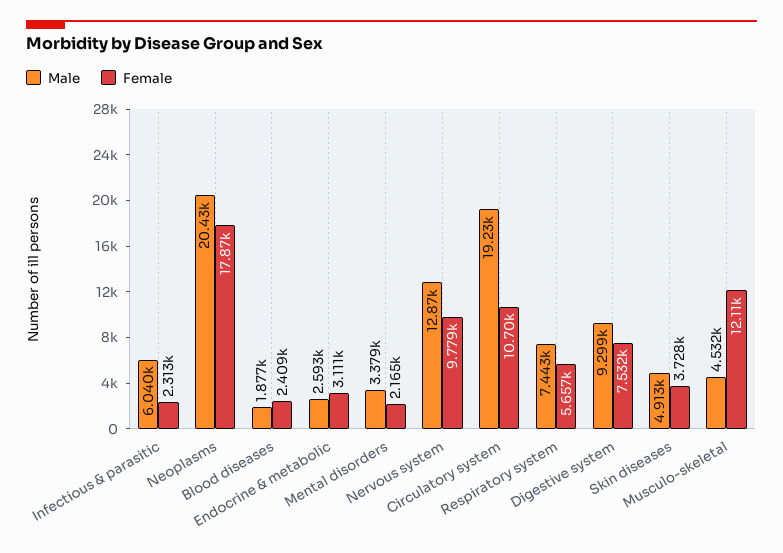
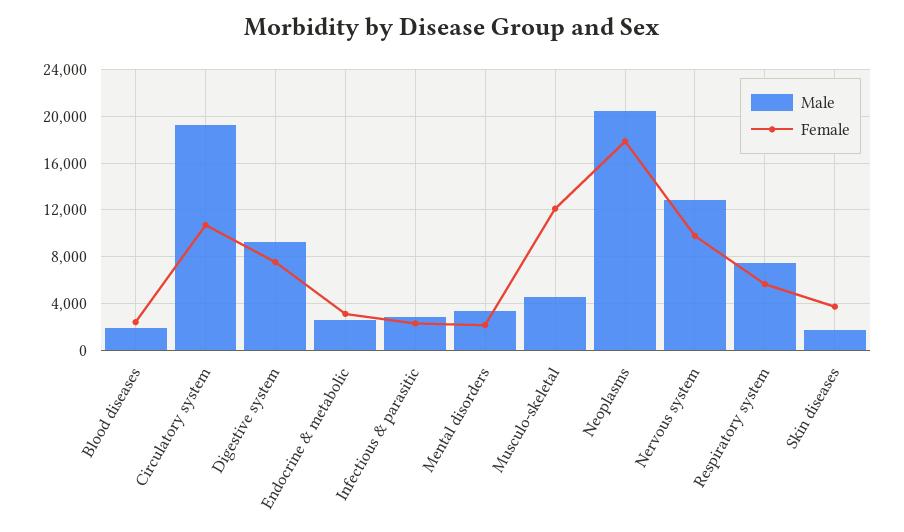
  {
    "Male": {
-     "Infectious & parasitic": 6040,
+     "Infectious & parasitic": 3000,
      "Neoplasms": 20430,
      "Blood diseases": 1877,
      "Endocrine & metabolic": 2593,
      "Mental disorders": 3379,
      "Nervous system": 12870,
      "Circulatory system": 19230,
      "Respiratory system": 7443,
      "Digestive system": 9299,
-     "Skin diseases": 4913,
+     "Skin diseases": 2000,
      "Musculo-skeletal": 4532
    },
    "Female": {
      "Infectious & parasitic": 2313,
      "Neoplasms": 17870,
      "Blood diseases": 2409,
      "Endocrine & metabolic": 3111,
      "Mental disorders": 2165,
      "Nervous system": 9779,
      "Circulatory system": 10700,
      "Respiratory system": 5657,
      "Digestive system": 7532,
      "Skin diseases": 3728,
      "Musculo-skeletal": 12110
    }
  }

